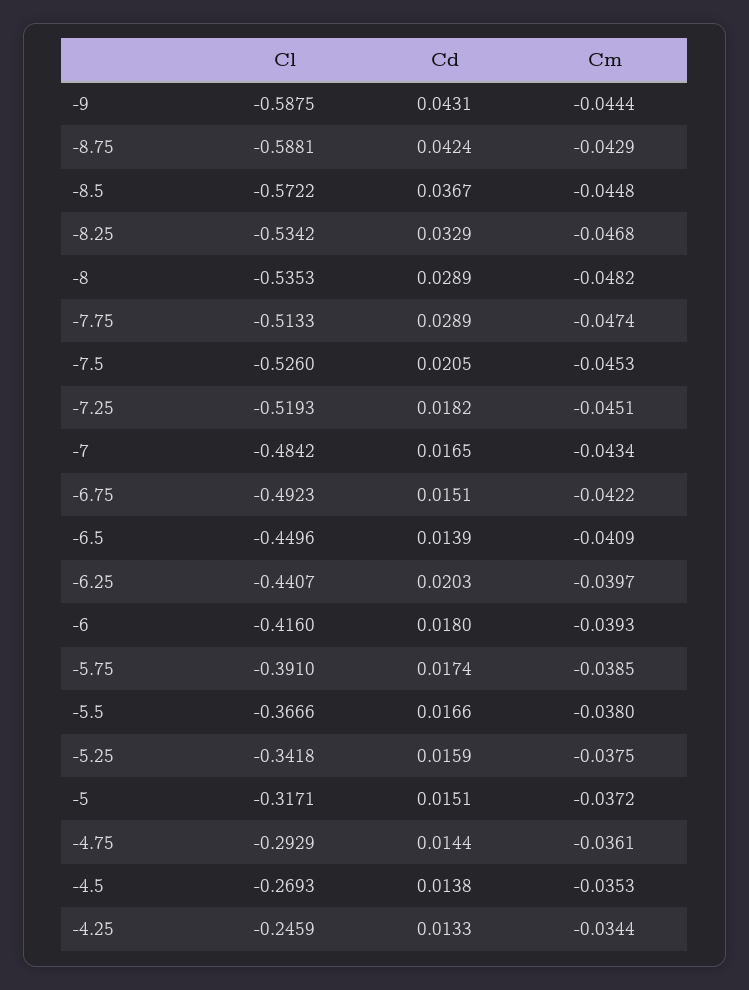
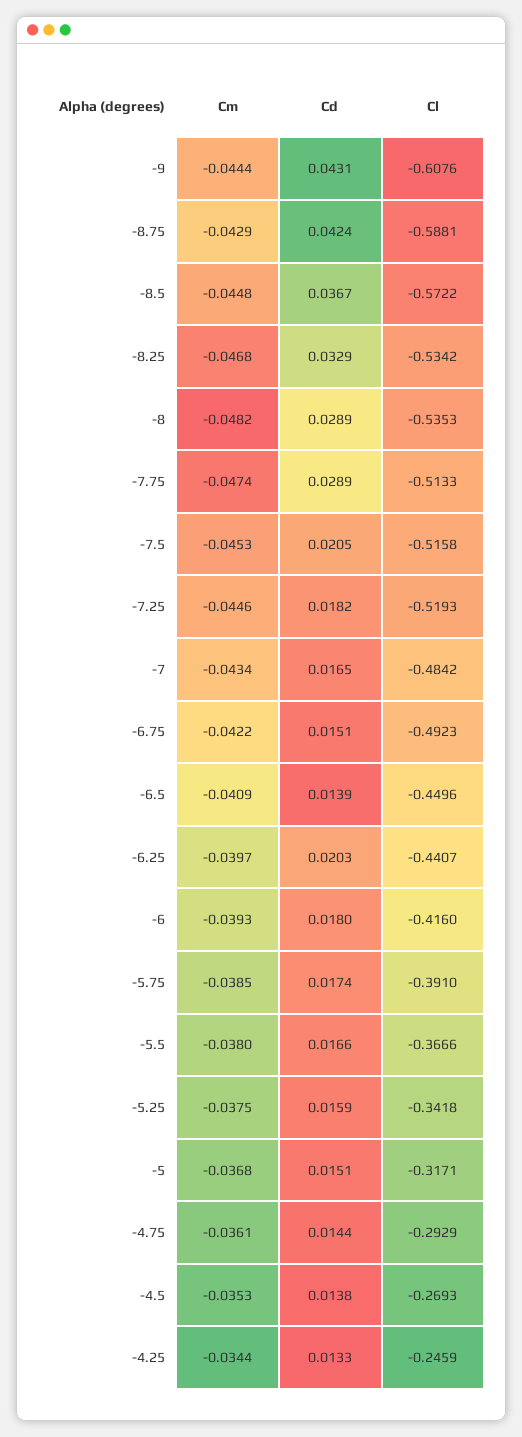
  {
    "Cl": {
-     "-9": -0.5875,
+     "-9": -0.6076,
      "-8.75": -0.5881,
      "-8.5": -0.5722,
      "-8.25": -0.5342,
      "-8": -0.5353,
      "-7.75": -0.5133,
-     "-7.5": -0.526,
+     "-7.5": -0.5158,
      "-7.25": -0.5193,
      "-7": -0.4842,
      "-6.75": -0.4923,
      "-6.5": -0.4496,
      "-6.25": -0.4407,
      "-6": -0.416,
      "-5.75": -0.391,
      "-5.5": -0.3666,
      "-5.25": -0.3418,
      "-5": -0.3171,
      "-4.75": -0.2929,
      "-4.5": -0.2693,
      "-4.25": -0.2459
    },
    "Cd": {
      "-9": 0.0431,
      "-8.75": 0.0424,
      "-8.5": 0.0367,
      "-8.25": 0.0329,
      "-8": 0.0289,
      "-7.75": 0.0289,
      "-7.5": 0.0205,
      "-7.25": 0.0182,
      "-7": 0.0165,
      "-6.75": 0.0151,
      "-6.5": 0.0139,
      "-6.25": 0.0203,
      "-6": 0.018,
      "-5.75": 0.0174,
      "-5.5": 0.0166,
      "-5.25": 0.0159,
      "-5": 0.0151,
      "-4.75": 0.0144,
      "-4.5": 0.0138,
      "-4.25": 0.0133
    },
    "Cm": {
      "-9": -0.0444,
      "-8.75": -0.0429,
      "-8.5": -0.0448,
      "-8.25": -0.0468,
      "-8": -0.0482,
      "-7.75": -0.0474,
      "-7.5": -0.0453,
-     "-7.25": -0.0451,
+     "-7.25": -0.0446,
      "-7": -0.0434,
      "-6.75": -0.0422,
      "-6.5": -0.0409,
      "-6.25": -0.0397,
      "-6": -0.0393,
      "-5.75": -0.0385,
      "-5.5": -0.038,
      "-5.25": -0.0375,
-     "-5": -0.0372,
+     "-5": -0.0368,
      "-4.75": -0.0361,
      "-4.5": -0.0353,
      "-4.25": -0.0344
    }
  }

